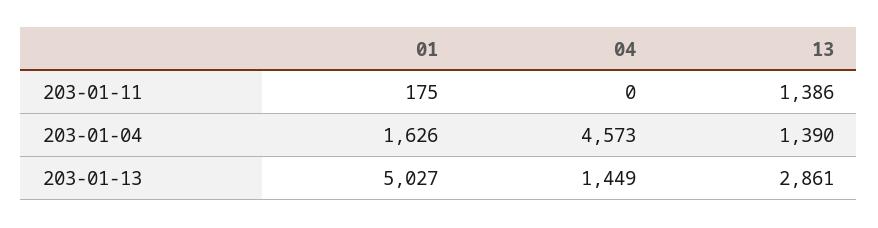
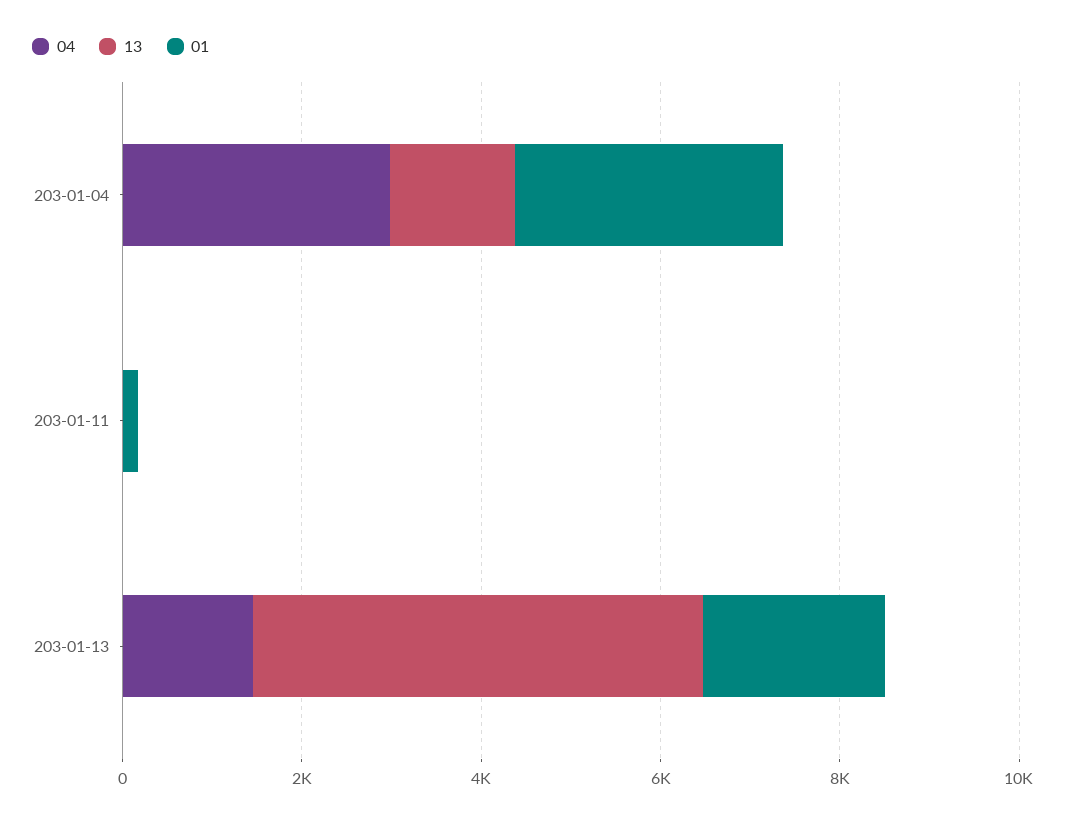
  {
    "01": {
      "203-01-11": 175,
-     "203-01-04": 1626,
+     "203-01-04": 3000,
-     "203-01-13": 5027
+     "203-01-13": 2000
    },
    "04": {
      "203-01-11": 0,
-     "203-01-04": 4573,
+     "203-01-04": 3000,
      "203-01-13": 1449
    },
    "13": {
-     "203-01-11": 1386,
+     "203-01-11": 0,
      "203-01-04": 1390,
-     "203-01-13": 2861
+     "203-01-13": 5000
    }
  }

